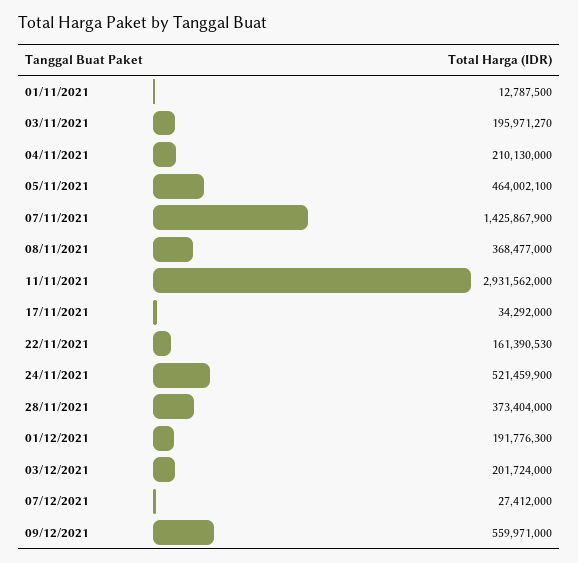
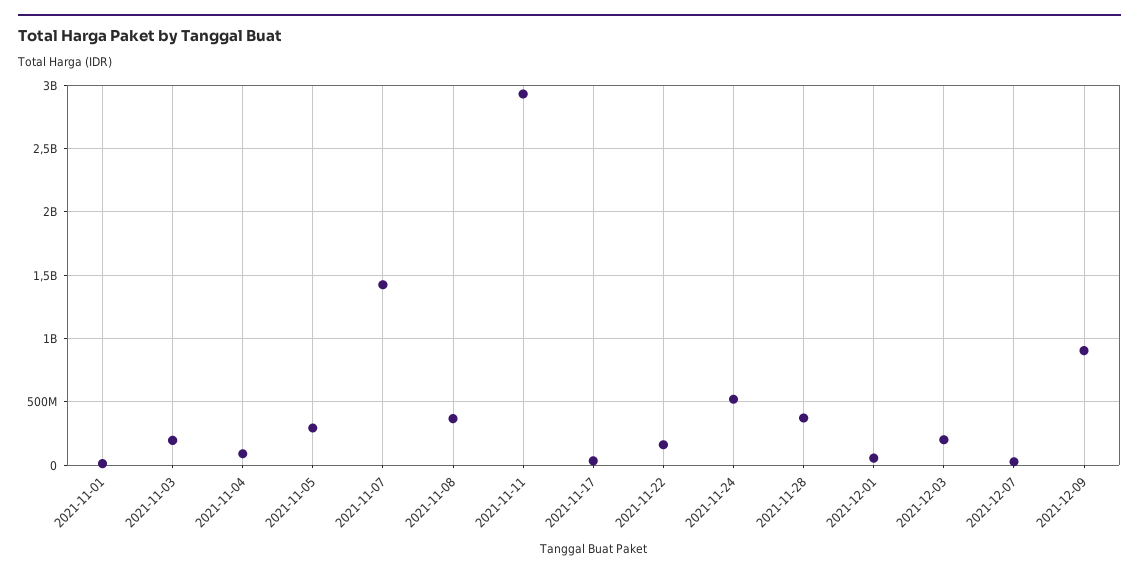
  {
    "01/11/2021": 12787500,
    "03/11/2021": 195971270,
-   "04/11/2021": 210130000,
+   "04/11/2021": 100000000,
-   "05/11/2021": 464002100,
+   "05/11/2021": 300000000,
    "07/11/2021": 1425867900,
    "08/11/2021": 368477000,
    "11/11/2021": 2931562000,
    "17/11/2021": 34292000,
    "22/11/2021": 161390530,
    "24/11/2021": 521459900,
    "28/11/2021": 373404000,
-   "01/12/2021": 191776300,
+   "01/12/2021": 50000000,
    "03/12/2021": 201724000,
    "07/12/2021": 27412000,
-   "09/12/2021": 559971000
+   "09/12/2021": 900000000
  }

